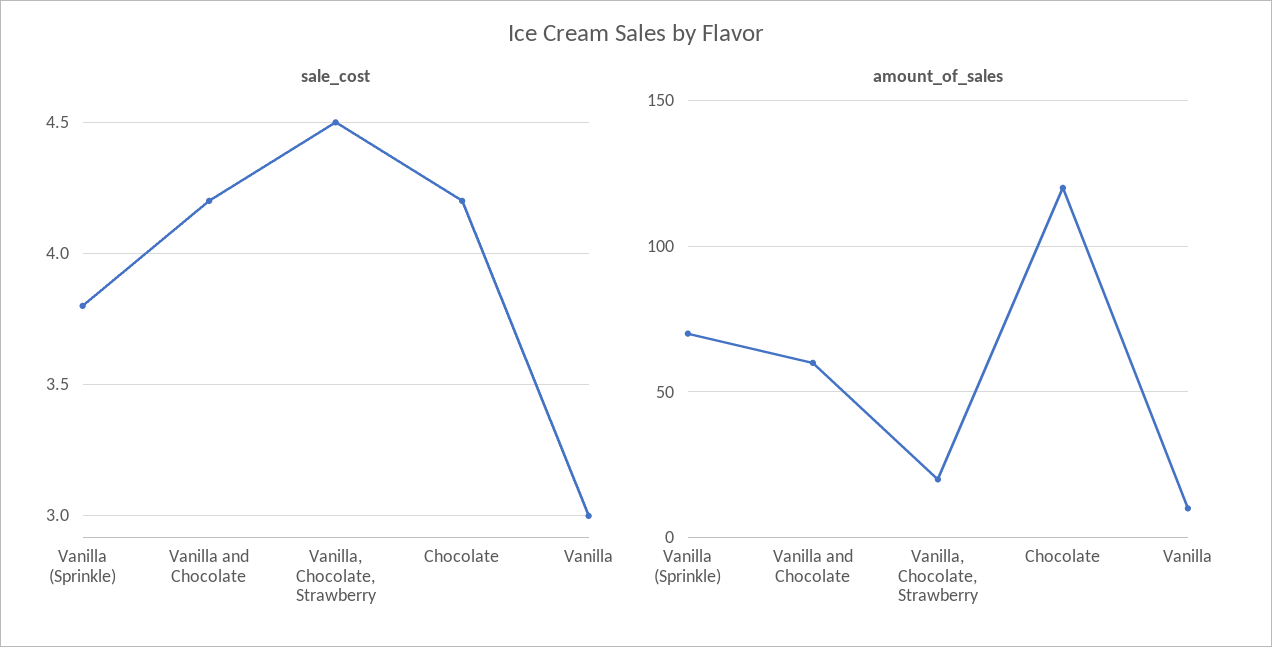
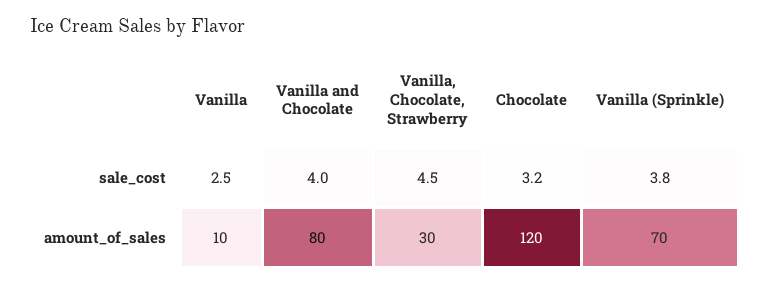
  {
    "sale_cost": {
      "Vanilla (Sprinkle)": 3.8,
-     "Vanilla and Chocolate": 4.2,
+     "Vanilla and Chocolate": 4,
      "Vanilla, Chocolate, Strawberry": 4.5,
-     "Chocolate": 4.2,
+     "Chocolate": 3.2,
-     "Vanilla": 3
+     "Vanilla": 2.5
    },
    "amount_of_sales": {
      "Vanilla (Sprinkle)": 70,
-     "Vanilla and Chocolate": 60,
+     "Vanilla and Chocolate": 80,
-     "Vanilla, Chocolate, Strawberry": 20,
+     "Vanilla, Chocolate, Strawberry": 30,
      "Chocolate": 120,
      "Vanilla": 10
    }
  }

